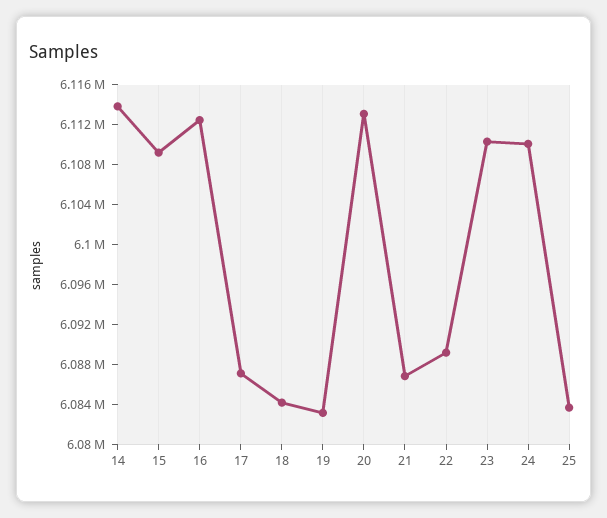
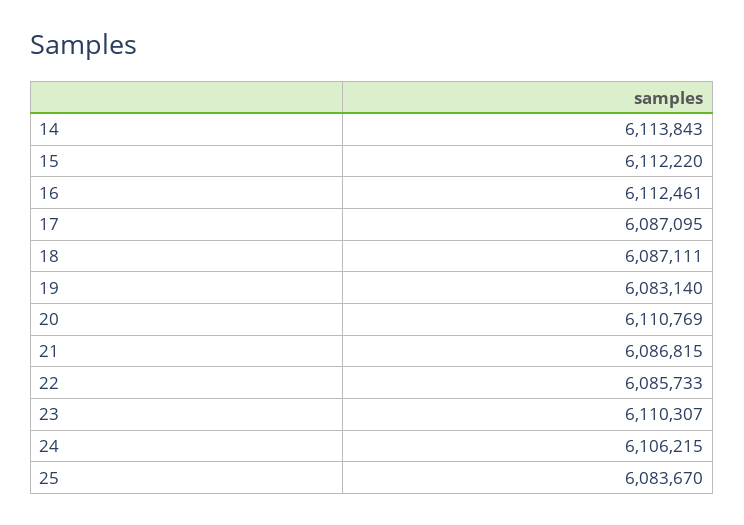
  {
    "14": 6113843,
-   "15": 6109000,
+   "15": 6112220,
    "16": 6112461,
    "17": 6087095,
-   "18": 6084000,
+   "18": 6087111,
    "19": 6083140,
-   "20": 6113000,
+   "20": 6110769,
    "21": 6086815,
-   "22": 6089000,
+   "22": 6085733,
    "23": 6110307,
-   "24": 6110000,
+   "24": 6106215,
    "25": 6083670
  }

